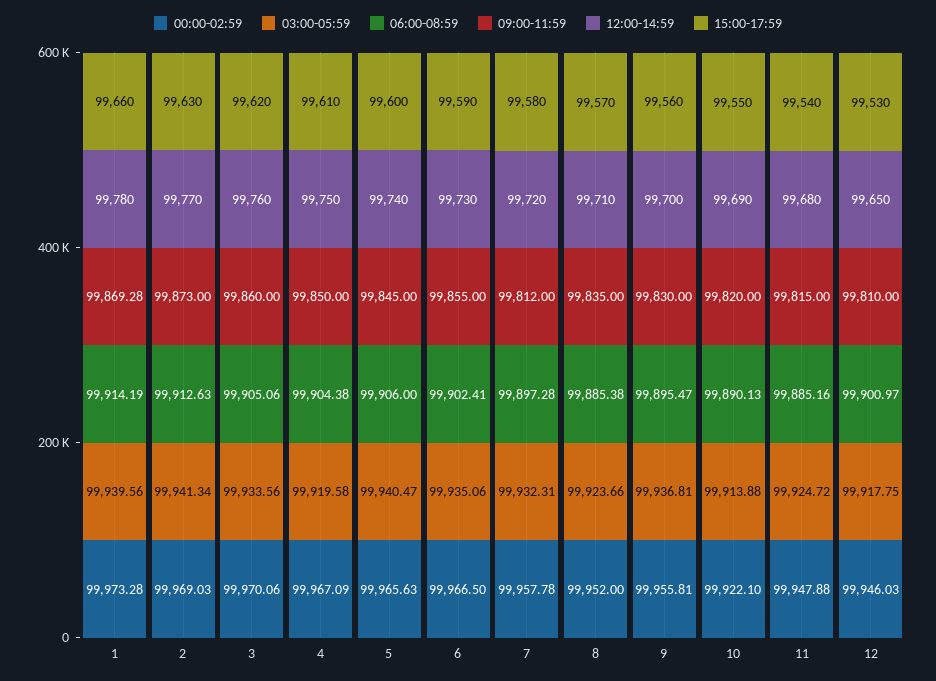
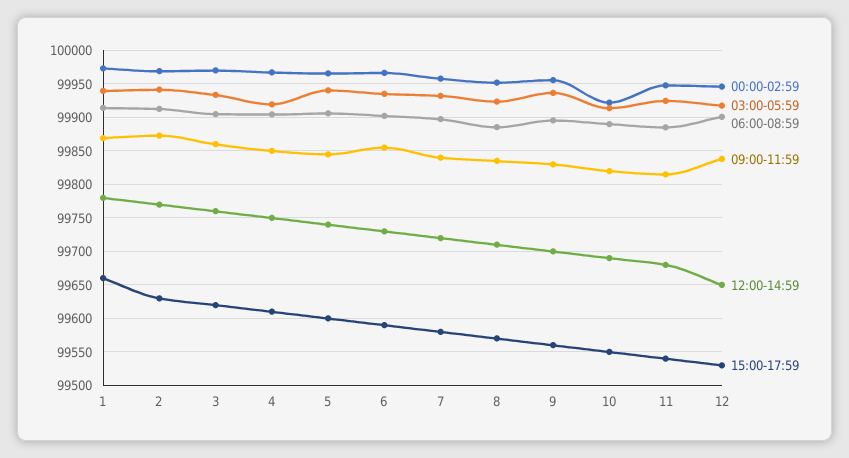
  {
    "00:00-02:59": {
      "1": 99973.28,
      "2": 99969.03,
      "3": 99970.06,
      "4": 99967.09,
      "5": 99965.63,
      "6": 99966.5,
      "7": 99957.78,
      "8": 99952,
      "9": 99955.81,
      "10": 99922.1,
      "11": 99947.88,
      "12": 99946.03
    },
    "03:00-05:59": {
      "1": 99939.56,
      "2": 99941.34,
      "3": 99933.56,
      "4": 99919.58,
      "5": 99940.47,
      "6": 99935.06,
      "7": 99932.31,
      "8": 99923.66,
      "9": 99936.81,
      "10": 99913.88,
      "11": 99924.72,
      "12": 99917.75
    },
    "06:00-08:59": {
      "1": 99914.19,
      "2": 99912.63,
      "3": 99905.06,
      "4": 99904.38,
      "5": 99906,
      "6": 99902.41,
      "7": 99897.28,
      "8": 99885.38,
      "9": 99895.47,
      "10": 99890.13,
      "11": 99885.16,
      "12": 99900.97
    },
    "09:00-11:59": {
      "1": 99869.28,
      "2": 99873,
      "3": 99860,
      "4": 99850,
      "5": 99845,
      "6": 99855,
-     "7": 99812,
+     "7": 99840,
      "8": 99835,
      "9": 99830,
      "10": 99820,
      "11": 99815,
-     "12": 99810
+     "12": 99840
    },
    "12:00-14:59": {
      "1": 99780,
      "2": 99770,
      "3": 99760,
      "4": 99750,
      "5": 99740,
      "6": 99730,
      "7": 99720,
      "8": 99710,
      "9": 99700,
      "10": 99690,
      "11": 99680,
      "12": 99650
    },
    "15:00-17:59": {
      "1": 99660,
      "2": 99630,
      "3": 99620,
      "4": 99610,
      "5": 99600,
      "6": 99590,
      "7": 99580,
      "8": 99570,
      "9": 99560,
      "10": 99550,
      "11": 99540,
      "12": 99530
    }
  }

